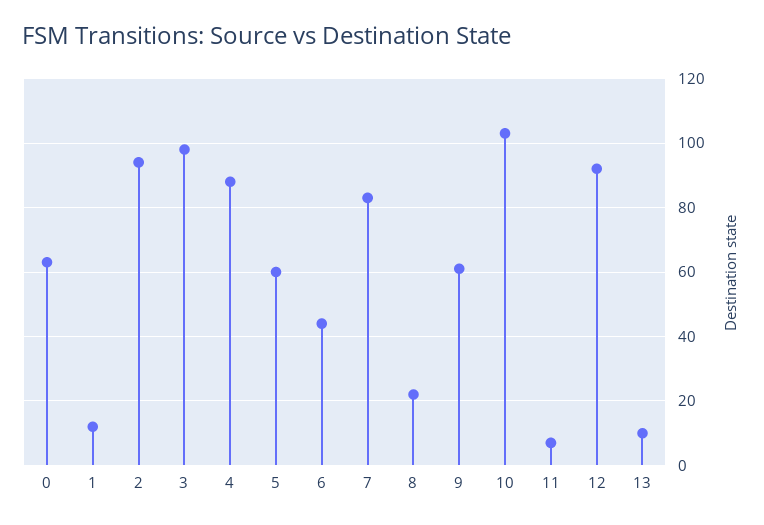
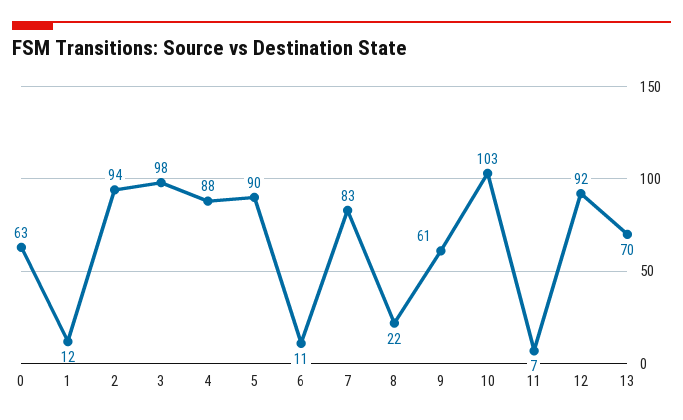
  {
    "0": 63,
    "1": 12,
    "2": 94,
    "3": 98,
    "4": 88,
-   "5": 60,
+   "5": 90,
-   "6": 45,
+   "6": 11,
    "7": 83,
    "8": 22,
    "9": 61,
    "10": 103,
    "11": 7,
    "12": 92,
-   "13": 10
+   "13": 70
  }

